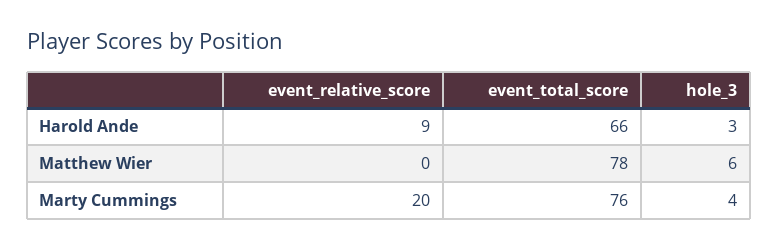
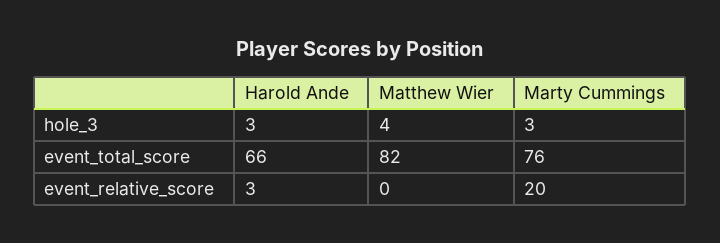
  {
    "event_relative_score": {
-     "Harold Ande": 9,
+     "Harold Ande": 3,
      "Matthew Wier": 0,
      "Marty Cummings": 20
    },
    "event_total_score": {
      "Harold Ande": 66,
-     "Matthew Wier": 78,
+     "Matthew Wier": 82,
      "Marty Cummings": 76
    },
    "hole_3": {
      "Harold Ande": 3,
-     "Matthew Wier": 6,
+     "Matthew Wier": 4,
-     "Marty Cummings": 4
+     "Marty Cummings": 3
    }
  }

